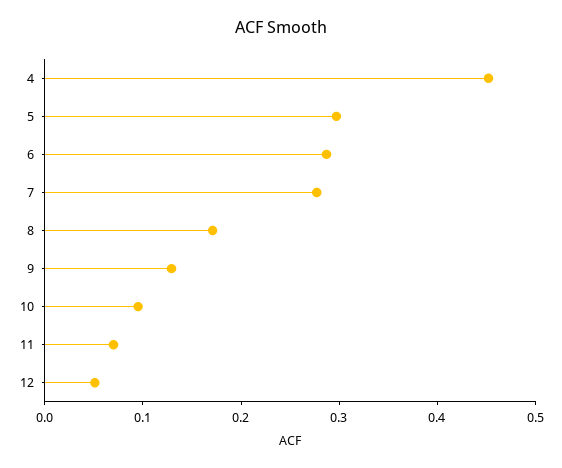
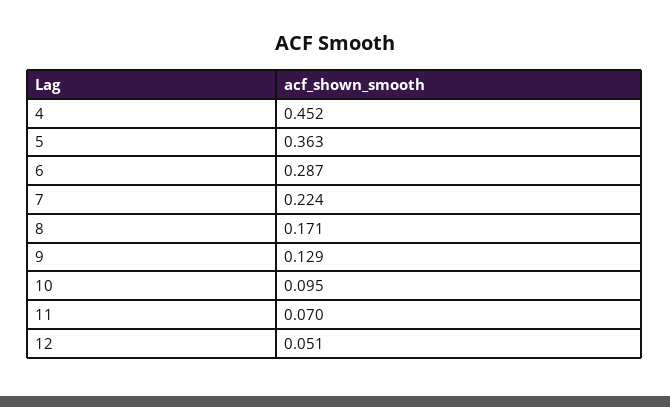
  {
    "4": 0.452,
-   "5": 0.3,
+   "5": 0.363,
    "6": 0.287,
-   "7": 0.28,
+   "7": 0.224,
    "8": 0.171,
    "9": 0.129,
    "10": 0.095,
    "11": 0.07,
    "12": 0.051
  }

